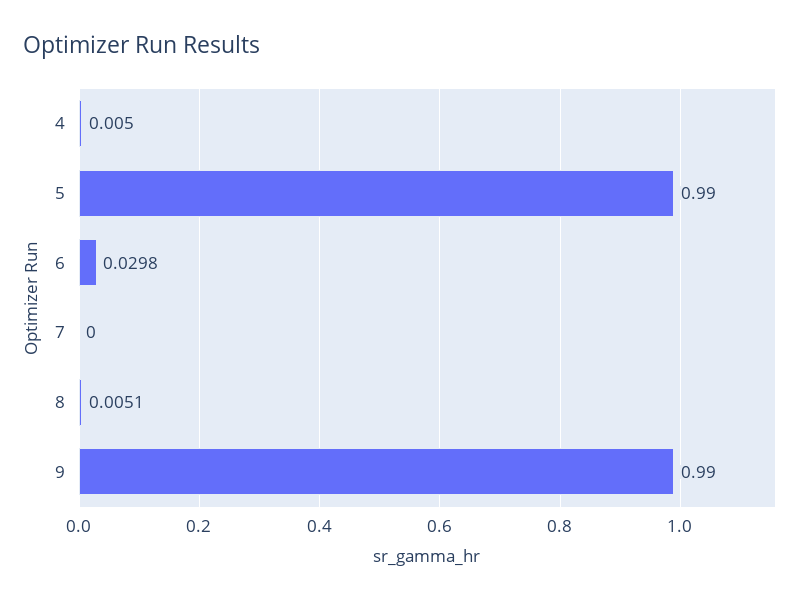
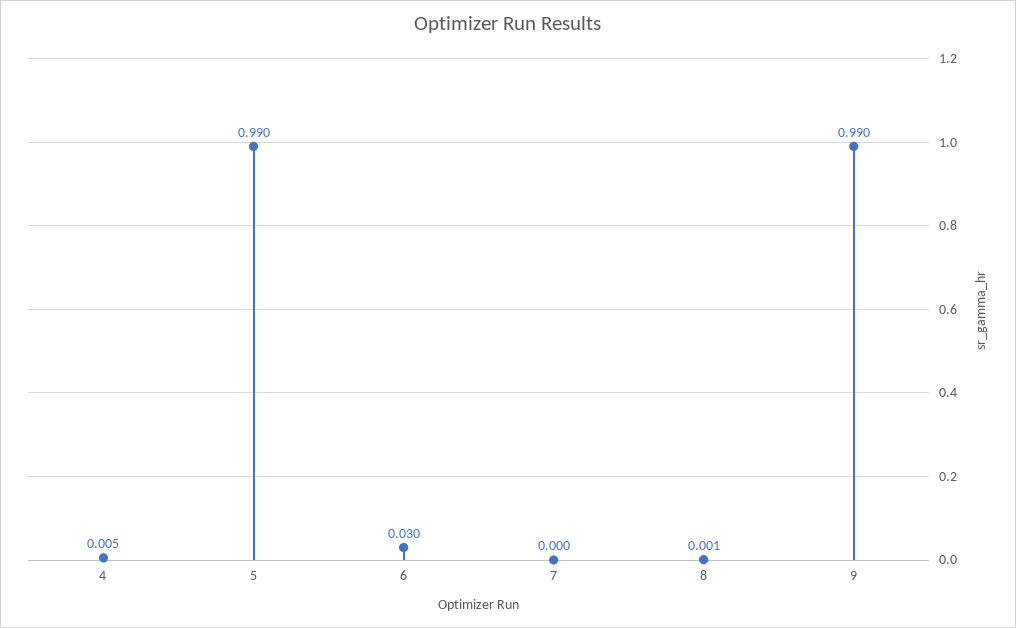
  {
    "4": 0.005,
    "5": 0.99,
    "6": 0.0298,
    "7": 0,
-   "8": 0.0051,
+   "8": 0.001,
    "9": 0.99
  }

